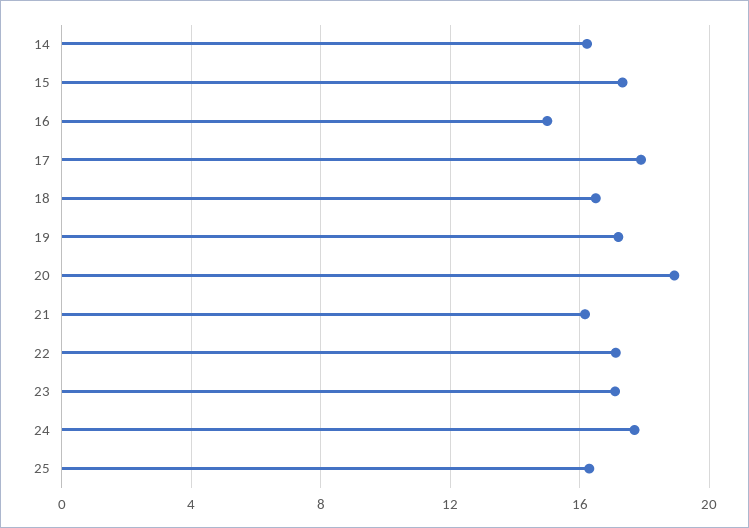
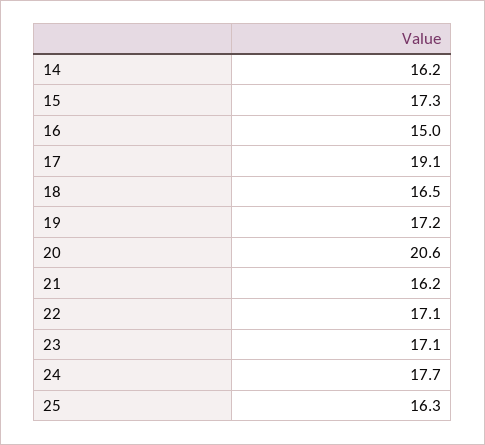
  {
    "14": 16.2,
    "15": 17.3,
    "16": 15,
-   "17": 18,
+   "17": 19.1,
    "18": 16.5,
    "19": 17.2,
-   "20": 19,
+   "20": 20.6,
    "21": 16.2,
    "22": 17.1,
    "23": 17.1,
    "24": 17.7,
    "25": 16.3
  }

